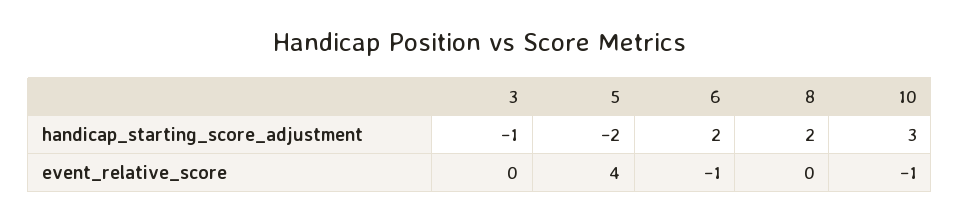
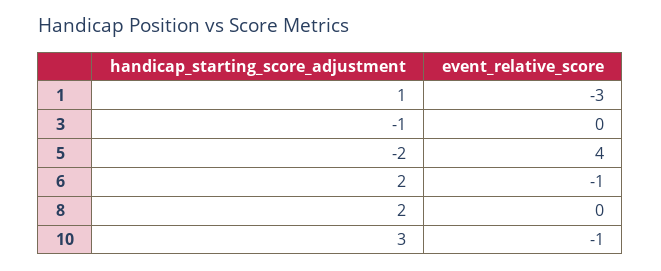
  {
    "3": {
      "handicap_starting_score_adjustment": -1,
      "event_relative_score": 0
    },
    "5": {
      "handicap_starting_score_adjustment": -2,
      "event_relative_score": 4
    },
    "6": {
      "handicap_starting_score_adjustment": 2,
      "event_relative_score": -1
    },
    "8": {
      "handicap_starting_score_adjustment": 2,
      "event_relative_score": 0
    },
    "10": {
      "handicap_starting_score_adjustment": 3,
      "event_relative_score": -1
-   }
+   },
+   "1": {
+     "handicap_starting_score_adjustment": 1,
+     "event_relative_score": -3
+   }
  }

